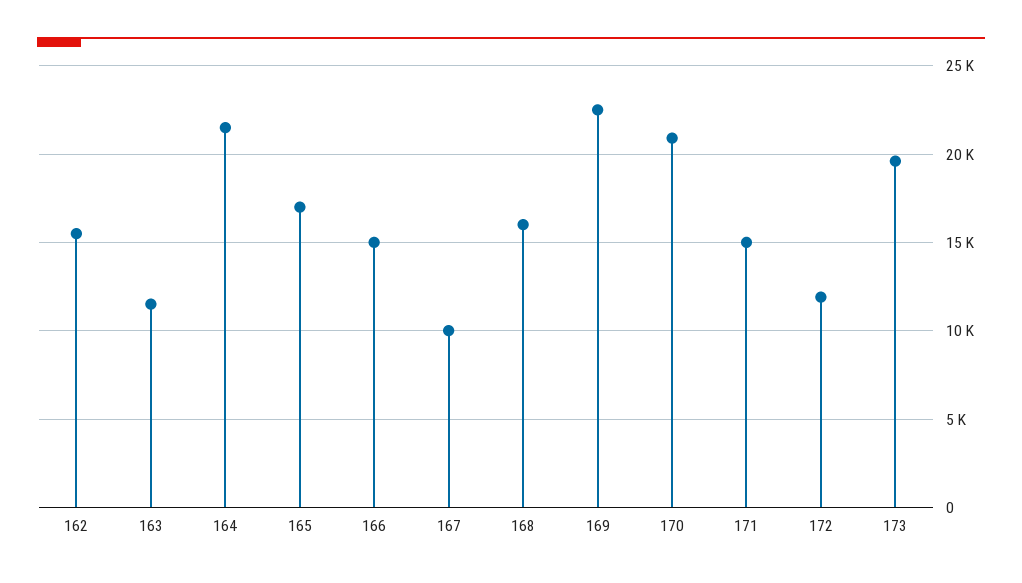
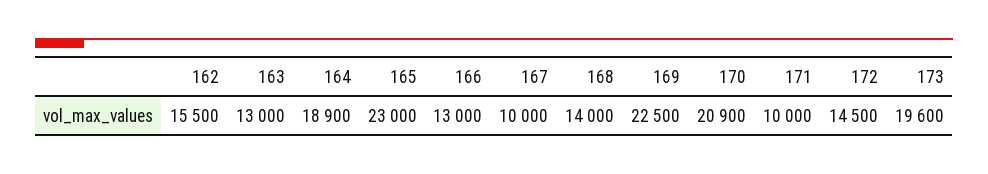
  {
    "162": 15500,
-   "163": 11500,
+   "163": 13000,
-   "164": 21500,
+   "164": 18900,
-   "165": 17000,
+   "165": 23000,
-   "166": 15000,
+   "166": 13000,
    "167": 10000,
-   "168": 16000,
+   "168": 14000,
    "169": 22500,
    "170": 20900,
-   "171": 15000,
+   "171": 10000,
-   "172": 12000,
+   "172": 14500,
    "173": 19600
  }

